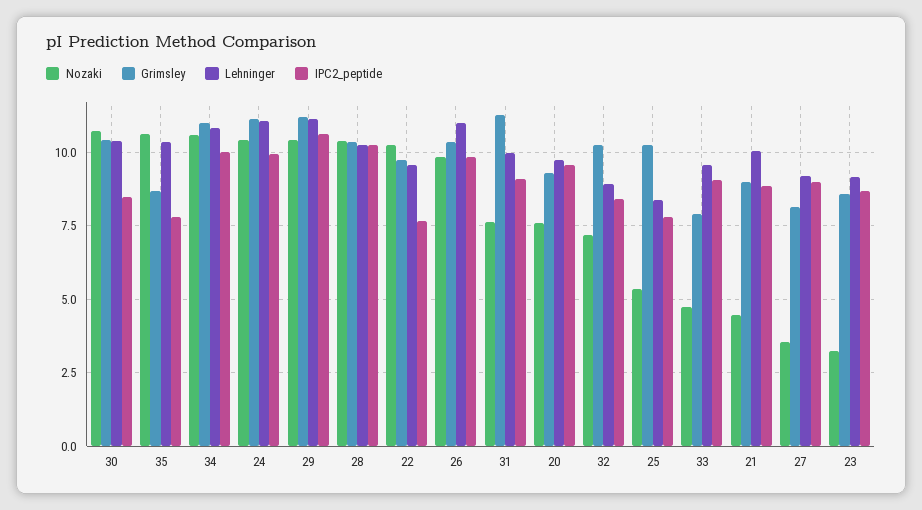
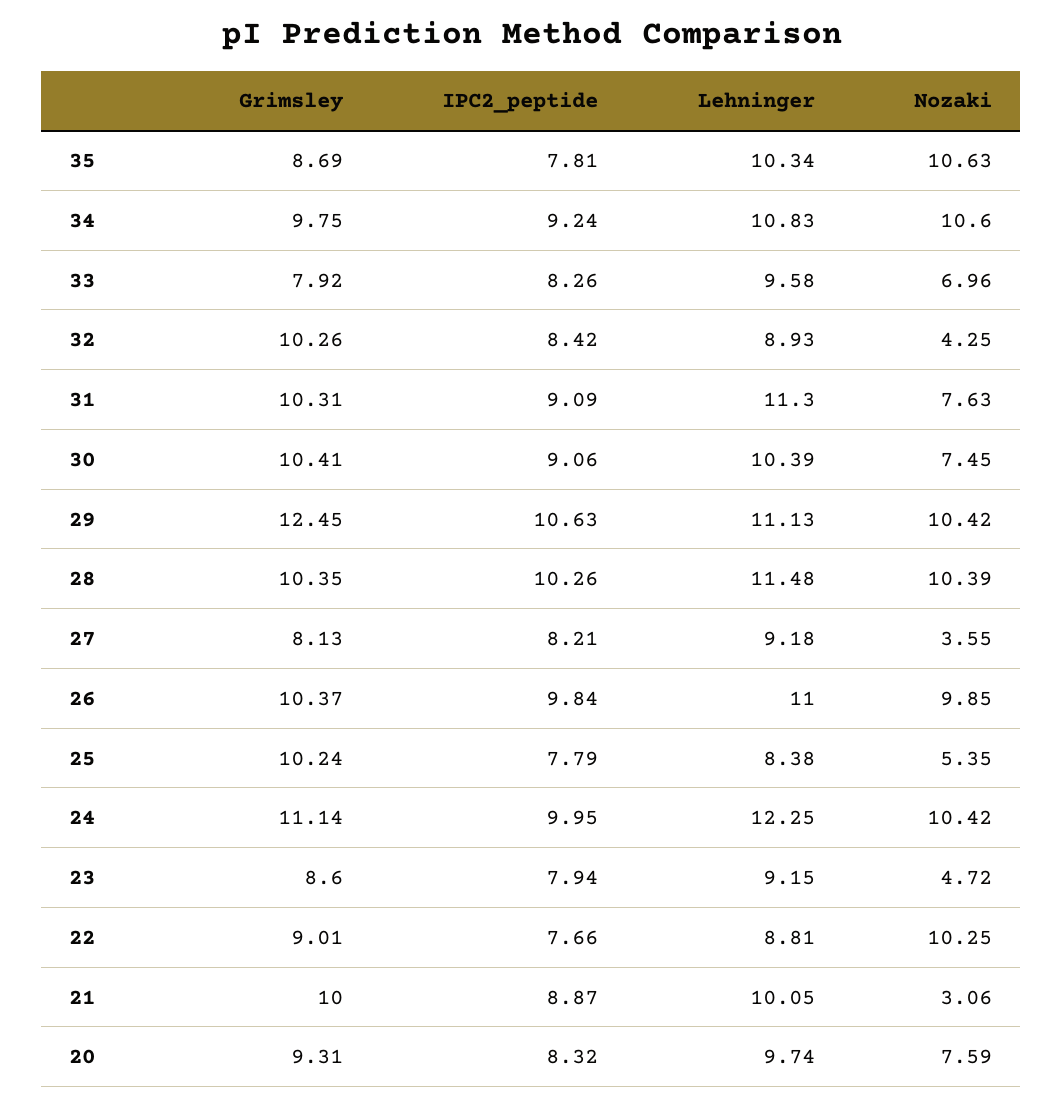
  {
    "Nozaki": {
-     "30": 10.75,
+     "30": 7.45,
      "35": 10.63,
      "34": 10.6,
      "24": 10.42,
      "29": 10.42,
      "28": 10.39,
      "22": 10.25,
      "26": 9.85,
      "31": 7.63,
      "20": 7.59,
-     "32": 7.25,
+     "32": 4.25,
      "25": 5.35,
-     "33": 4.75,
+     "33": 6.96,
-     "21": 4.5,
+     "21": 3.06,
      "27": 3.55,
-     "23": 3.25
+     "23": 4.72
    },
    "Grimsley": {
      "30": 10.41,
      "35": 8.69,
-     "34": 11,
+     "34": 9.75,
      "24": 11.14,
-     "29": 11.25,
+     "29": 12.45,
      "28": 10.35,
-     "22": 9.75,
+     "22": 9.01,
      "26": 10.37,
-     "31": 11.25,
+     "31": 10.31,
      "20": 9.31,
      "32": 10.26,
      "25": 10.24,
      "33": 7.92,
-     "21": 9,
+     "21": 10,
      "27": 8.13,
      "23": 8.6
    },
    "Lehninger": {
      "30": 10.39,
      "35": 10.34,
      "34": 10.83,
-     "24": 11,
+     "24": 12.25,
      "29": 11.13,
-     "28": 10.25,
+     "28": 11.48,
-     "22": 9.5,
+     "22": 8.81,
      "26": 11,
-     "31": 10,
+     "31": 11.3,
      "20": 9.74,
      "32": 8.93,
      "25": 8.38,
      "33": 9.58,
      "21": 10.05,
      "27": 9.18,
      "23": 9.15
    },
    "IPC2_peptide": {
-     "30": 8.5,
+     "30": 9.06,
      "35": 7.81,
-     "34": 10,
+     "34": 9.24,
      "24": 9.95,
      "29": 10.63,
      "28": 10.26,
      "22": 7.66,
      "26": 9.84,
      "31": 9.09,
-     "20": 9.5,
+     "20": 8.32,
      "32": 8.42,
      "25": 7.79,
-     "33": 9,
+     "33": 8.26,
      "21": 8.87,
-     "27": 9,
+     "27": 8.21,
-     "23": 8.75
+     "23": 7.94
    }
  }

